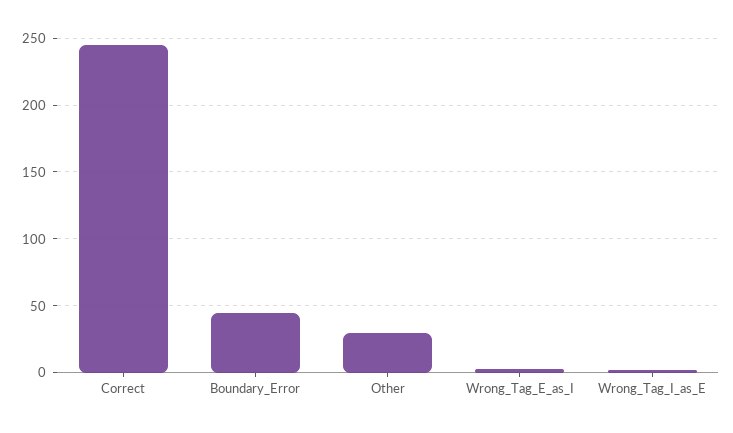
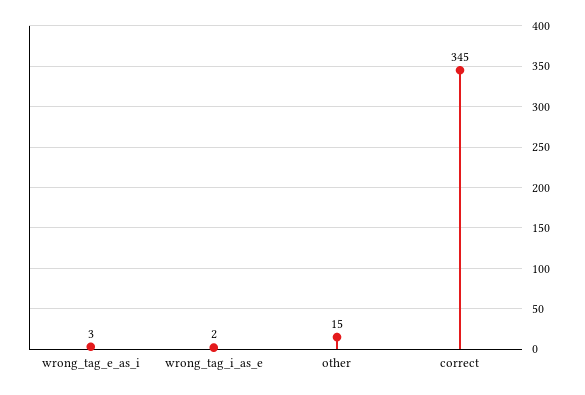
  {
-   "Correct": 245,
+   "Correct": 345,
-   "Boundary_Error": 45,
-   "Other": 30,
+   "Other": 15,
    "Wrong_Tag_E_as_I": 3,
    "Wrong_Tag_I_as_E": 2
  }

